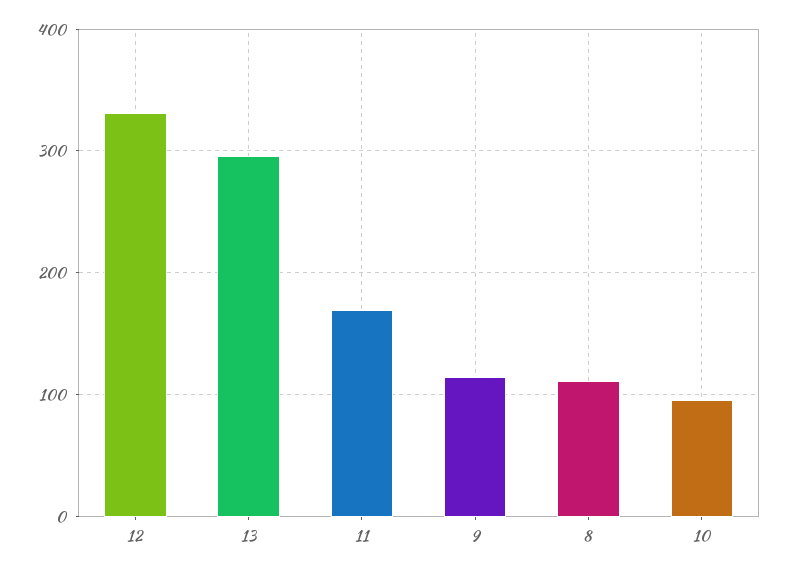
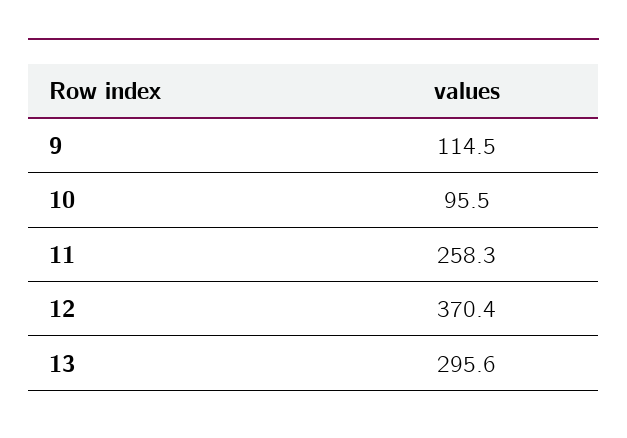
  {
-   "12": 330,
+   "12": 370.4,
    "13": 295.6,
-   "11": 170,
+   "11": 258.3,
    "9": 114.5,
-   "8": 110,
    "10": 95.5
  }

